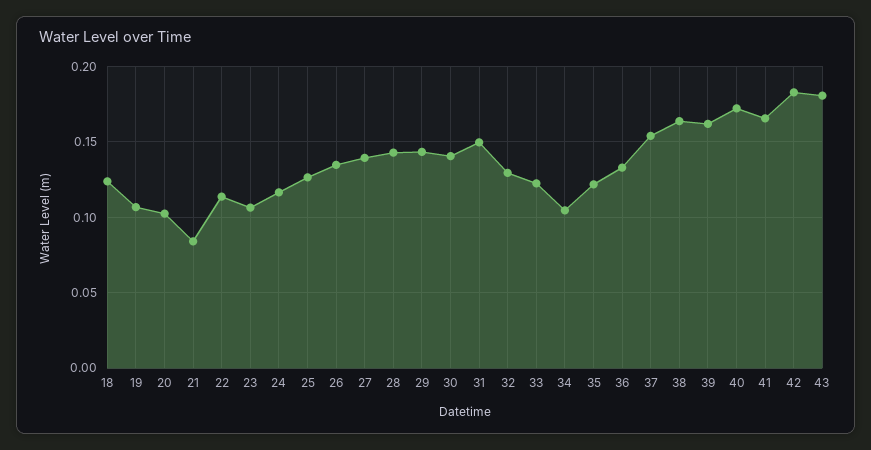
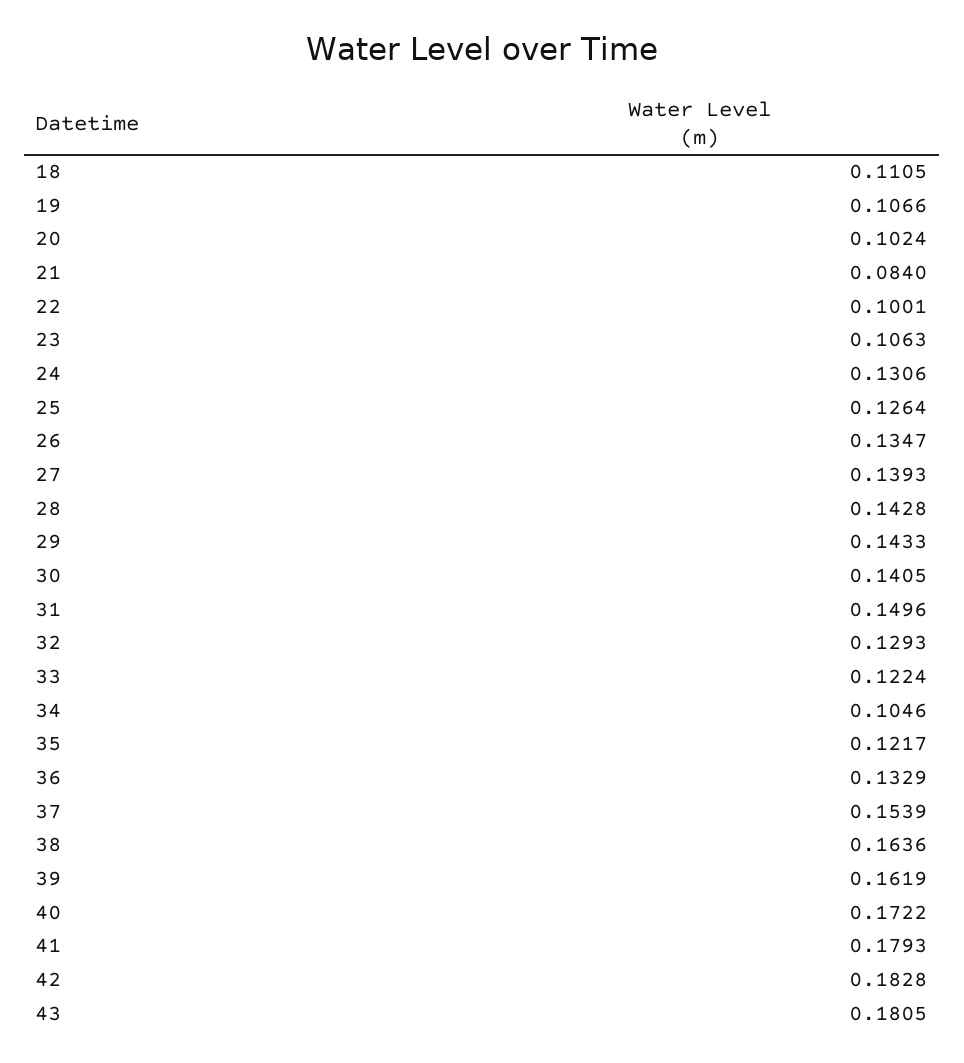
  {
-   "18": 0.125,
+   "18": 0.1105,
    "19": 0.1066,
    "20": 0.1024,
    "21": 0.084,
-   "22": 0.115,
+   "22": 0.1001,
    "23": 0.1063,
-   "24": 0.115,
+   "24": 0.1306,
    "25": 0.1264,
    "26": 0.1347,
    "27": 0.1393,
    "28": 0.1428,
    "29": 0.1433,
    "30": 0.1405,
    "31": 0.1496,
    "32": 0.1293,
    "33": 0.1224,
    "34": 0.1046,
    "35": 0.1217,
    "36": 0.1329,
    "37": 0.1539,
    "38": 0.1636,
    "39": 0.1619,
    "40": 0.1722,
-   "41": 0.165,
+   "41": 0.1793,
    "42": 0.1828,
    "43": 0.1805
  }

